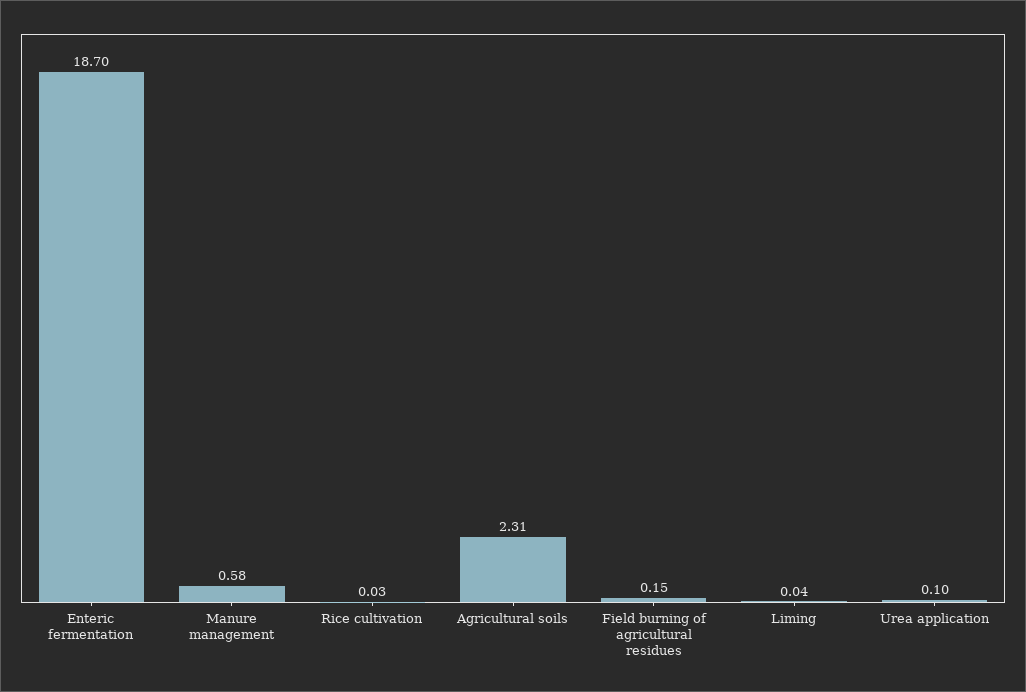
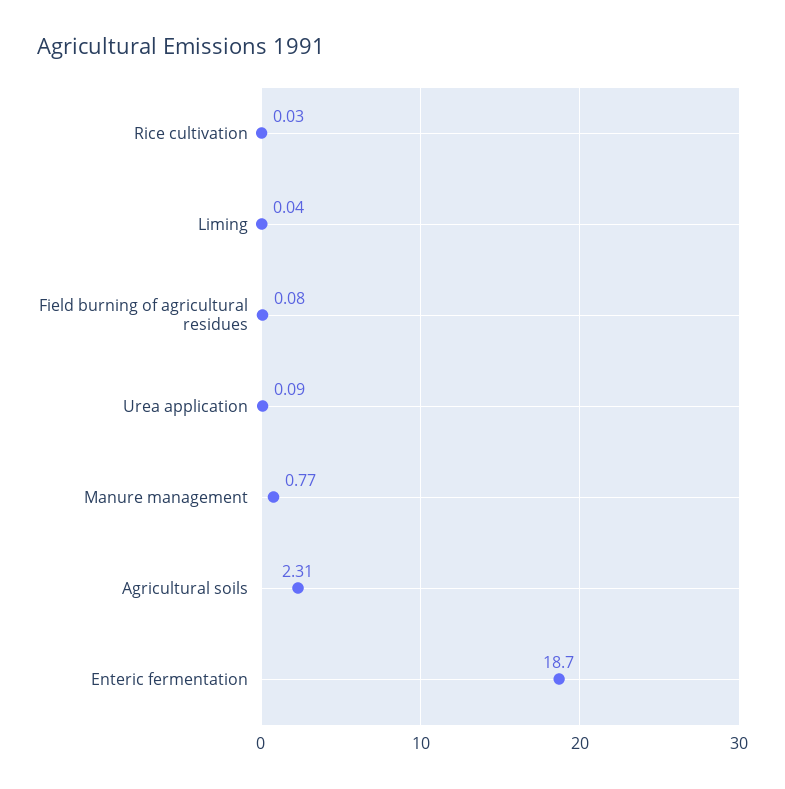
  {
    "Enteric fermentation": 18.7,
-   "Manure management": 0.58,
+   "Manure management": 0.77,
    "Rice cultivation": 0.03,
    "Agricultural soils": 2.31,
-   "Field burning of agricultural residues": 0.15,
+   "Field burning of agricultural residues": 0.08,
    "Liming": 0.04,
-   "Urea application": 0.1
+   "Urea application": 0.09
  }

